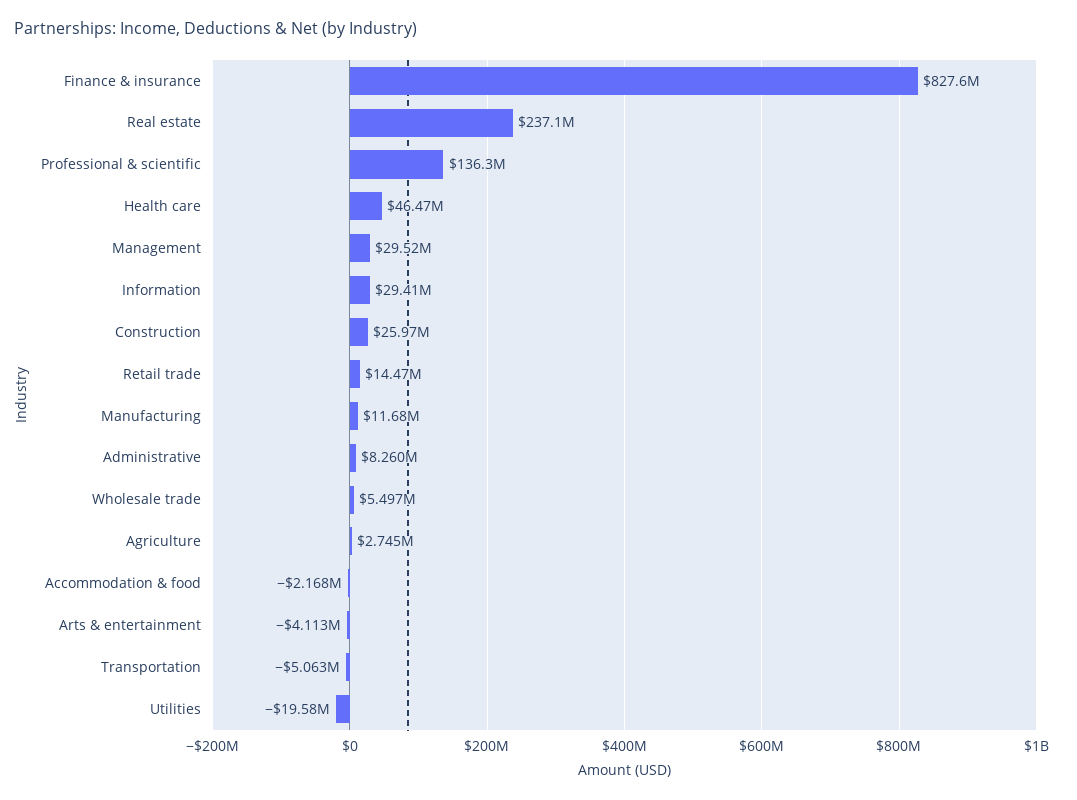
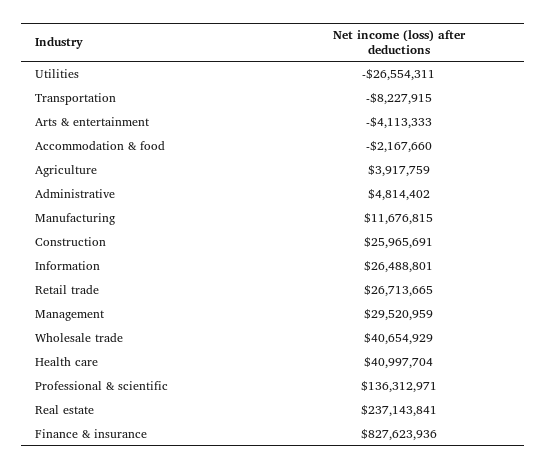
  {
    "Finance & insurance": 827623936,
    "Real estate": 237143841,
    "Professional & scientific": 136312971,
-   "Health care": 46470000,
+   "Health care": 40997704,
    "Management": 29520959,
-   "Information": 29410000,
+   "Information": 26488801,
    "Construction": 25965691,
-   "Retail trade": 14470000,
+   "Retail trade": 26713665,
    "Manufacturing": 11676815,
-   "Administrative": 8260000,
+   "Administrative": 4814402,
-   "Wholesale trade": 5497000,
+   "Wholesale trade": 40654929,
-   "Agriculture": 2745000,
+   "Agriculture": 3917759,
    "Accommodation & food": -2167660,
    "Arts & entertainment": -4113333,
-   "Transportation": -5063000,
+   "Transportation": -8227915,
-   "Utilities": -19580000
+   "Utilities": -26554311
  }

